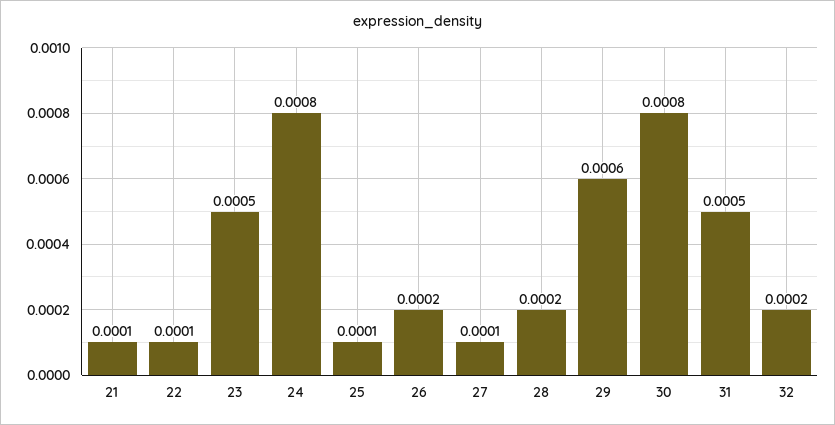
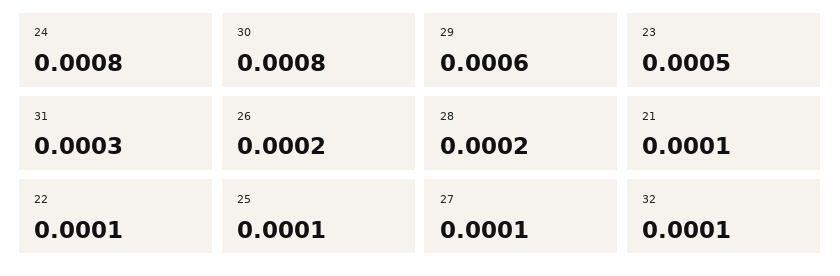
  {
    "21": 0.0001,
    "22": 0.0001,
    "23": 0.0005,
    "24": 0.0008,
    "25": 0.0001,
    "26": 0.0002,
    "27": 0.0001,
    "28": 0.0002,
    "29": 0.0006,
    "30": 0.0008,
-   "31": 0.0005,
+   "31": 0.0003,
-   "32": 0.0002
+   "32": 0.0001
  }

